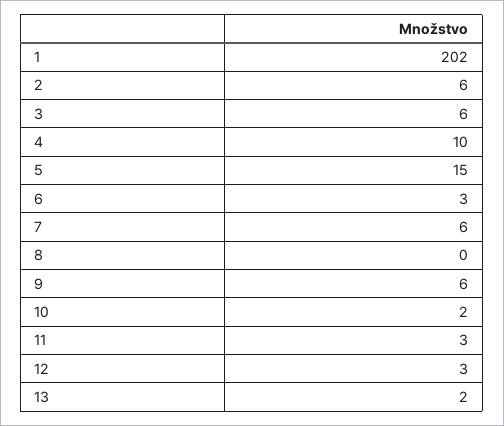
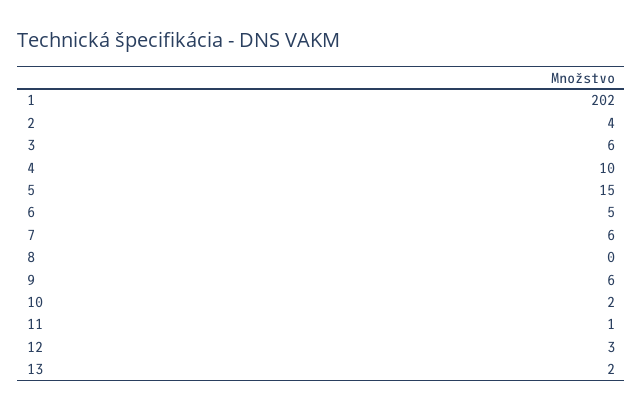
  {
    "1": 202,
-   "2": 6,
+   "2": 4,
    "3": 6,
    "4": 10,
    "5": 15,
-   "6": 3,
+   "6": 5,
    "7": 6,
    "8": 0,
    "9": 6,
    "10": 2,
-   "11": 3,
+   "11": 1,
    "12": 3,
    "13": 2
  }

